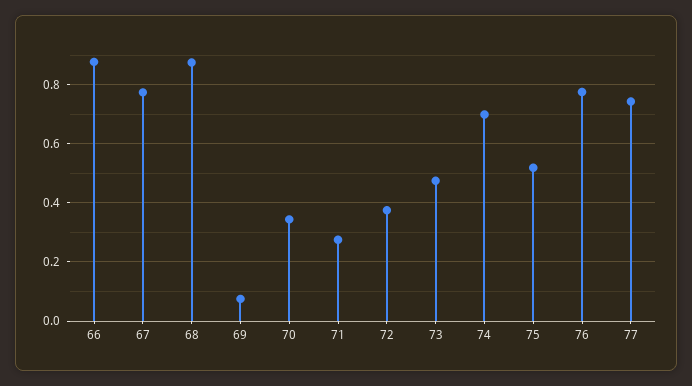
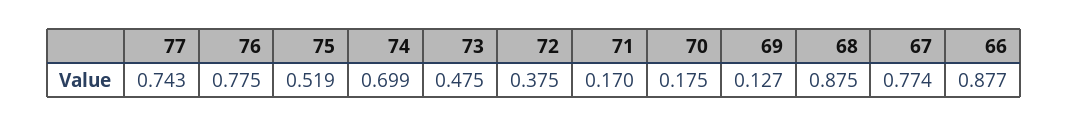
  {
    "66": 0.877,
    "67": 0.774,
    "68": 0.875,
-   "69": 0.075,
+   "69": 0.127,
-   "70": 0.35,
+   "70": 0.175,
-   "71": 0.275,
+   "71": 0.17,
    "72": 0.375,
    "73": 0.475,
    "74": 0.699,
    "75": 0.519,
    "76": 0.775,
    "77": 0.743
  }

